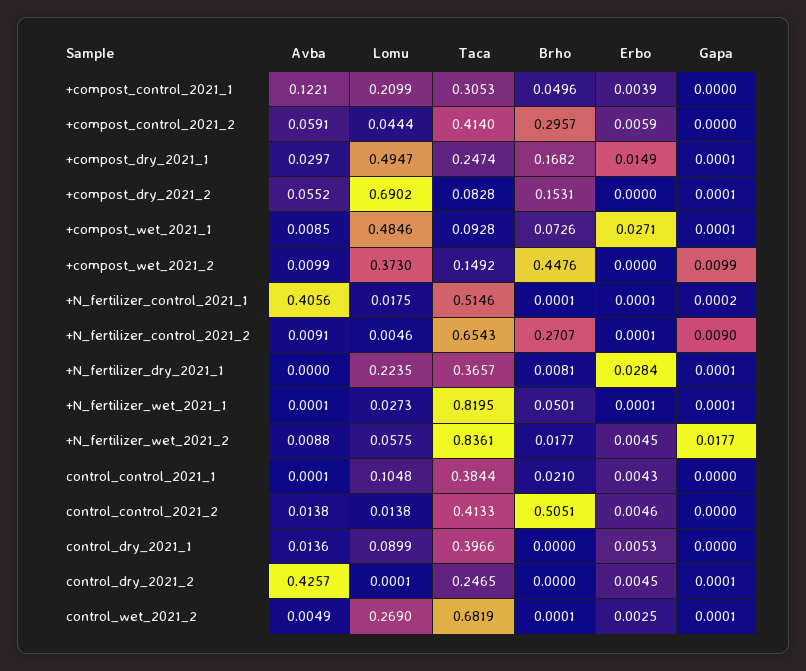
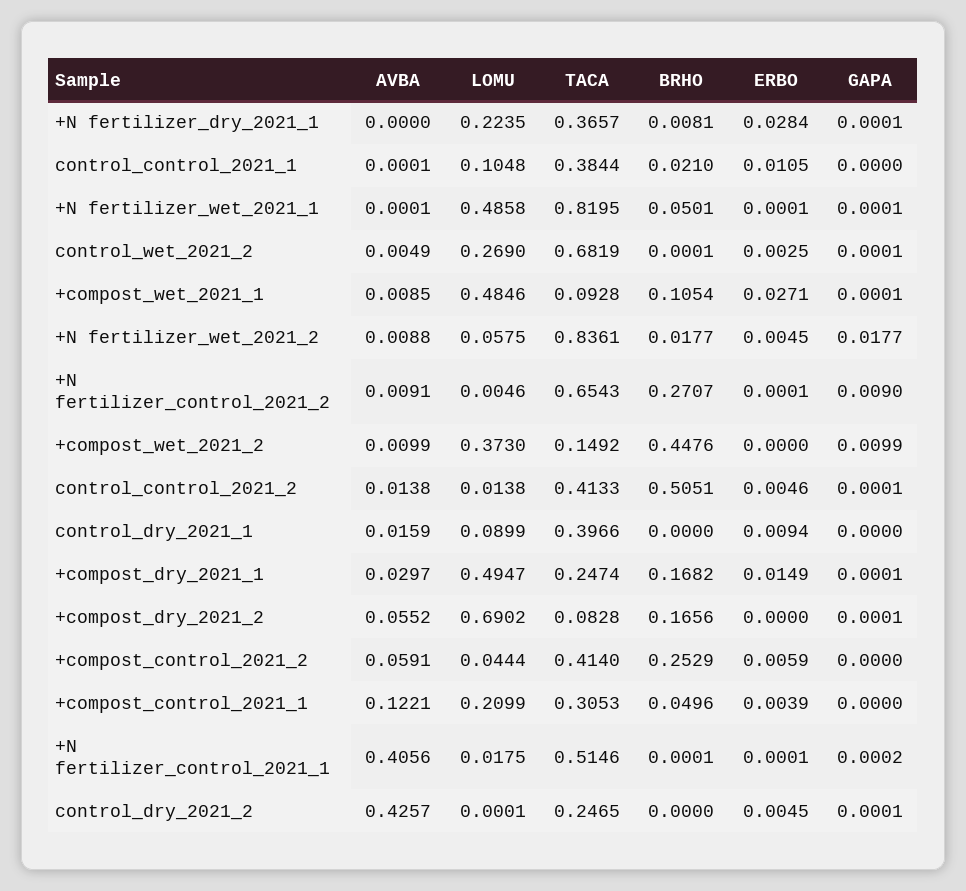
  {
    "Avba": {
      "+compost_control_2021_1": 0.1221,
      "+compost_control_2021_2": 0.0591,
      "+compost_dry_2021_1": 0.0297,
      "+compost_dry_2021_2": 0.0552,
      "+compost_wet_2021_1": 0.0085,
      "+compost_wet_2021_2": 0.0099,
      "+N_fertilizer_control_2021_1": 0.4056,
      "+N_fertilizer_control_2021_2": 0.0091,
      "+N_fertilizer_dry_2021_1": 0,
      "+N_fertilizer_wet_2021_1": 0.0001,
      "+N_fertilizer_wet_2021_2": 0.0088,
      "control_control_2021_1": 0.0001,
      "control_control_2021_2": 0.0138,
-     "control_dry_2021_1": 0.0136,
+     "control_dry_2021_1": 0.0159,
      "control_dry_2021_2": 0.4257,
      "control_wet_2021_2": 0.0049
    },
    "Lomu": {
      "+compost_control_2021_1": 0.2099,
      "+compost_control_2021_2": 0.0444,
      "+compost_dry_2021_1": 0.4947,
      "+compost_dry_2021_2": 0.6902,
      "+compost_wet_2021_1": 0.4846,
      "+compost_wet_2021_2": 0.373,
      "+N_fertilizer_control_2021_1": 0.0175,
      "+N_fertilizer_control_2021_2": 0.0046,
      "+N_fertilizer_dry_2021_1": 0.2235,
-     "+N_fertilizer_wet_2021_1": 0.0273,
+     "+N_fertilizer_wet_2021_1": 0.4858,
      "+N_fertilizer_wet_2021_2": 0.0575,
      "control_control_2021_1": 0.1048,
      "control_control_2021_2": 0.0138,
      "control_dry_2021_1": 0.0899,
      "control_dry_2021_2": 0.0001,
      "control_wet_2021_2": 0.269
    },
    "Taca": {
      "+compost_control_2021_1": 0.3053,
      "+compost_control_2021_2": 0.414,
      "+compost_dry_2021_1": 0.2474,
      "+compost_dry_2021_2": 0.0828,
      "+compost_wet_2021_1": 0.0928,
      "+compost_wet_2021_2": 0.1492,
      "+N_fertilizer_control_2021_1": 0.5146,
      "+N_fertilizer_control_2021_2": 0.6543,
      "+N_fertilizer_dry_2021_1": 0.3657,
      "+N_fertilizer_wet_2021_1": 0.8195,
      "+N_fertilizer_wet_2021_2": 0.8361,
      "control_control_2021_1": 0.3844,
      "control_control_2021_2": 0.4133,
      "control_dry_2021_1": 0.3966,
      "control_dry_2021_2": 0.2465,
      "control_wet_2021_2": 0.6819
    },
    "Brho": {
      "+compost_control_2021_1": 0.0496,
-     "+compost_control_2021_2": 0.2957,
+     "+compost_control_2021_2": 0.2529,
      "+compost_dry_2021_1": 0.1682,
-     "+compost_dry_2021_2": 0.1531,
+     "+compost_dry_2021_2": 0.1656,
-     "+compost_wet_2021_1": 0.0726,
+     "+compost_wet_2021_1": 0.1054,
      "+compost_wet_2021_2": 0.4476,
      "+N_fertilizer_control_2021_1": 0.0001,
      "+N_fertilizer_control_2021_2": 0.2707,
      "+N_fertilizer_dry_2021_1": 0.0081,
      "+N_fertilizer_wet_2021_1": 0.0501,
      "+N_fertilizer_wet_2021_2": 0.0177,
      "control_control_2021_1": 0.021,
      "control_control_2021_2": 0.5051,
      "control_dry_2021_1": 0,
      "control_dry_2021_2": 0,
      "control_wet_2021_2": 0.0001
    },
    "Erbo": {
      "+compost_control_2021_1": 0.0039,
      "+compost_control_2021_2": 0.0059,
      "+compost_dry_2021_1": 0.0149,
      "+compost_dry_2021_2": 0,
      "+compost_wet_2021_1": 0.0271,
      "+compost_wet_2021_2": 0,
      "+N_fertilizer_control_2021_1": 0.0001,
      "+N_fertilizer_control_2021_2": 0.0001,
      "+N_fertilizer_dry_2021_1": 0.0284,
      "+N_fertilizer_wet_2021_1": 0.0001,
      "+N_fertilizer_wet_2021_2": 0.0045,
-     "control_control_2021_1": 0.0043,
+     "control_control_2021_1": 0.0105,
      "control_control_2021_2": 0.0046,
-     "control_dry_2021_1": 0.0053,
+     "control_dry_2021_1": 0.0094,
      "control_dry_2021_2": 0.0045,
      "control_wet_2021_2": 0.0025
    },
    "Gapa": {
      "+compost_control_2021_1": 0,
      "+compost_control_2021_2": 0,
      "+compost_dry_2021_1": 0.0001,
      "+compost_dry_2021_2": 0.0001,
      "+compost_wet_2021_1": 0.0001,
      "+compost_wet_2021_2": 0.0099,
      "+N_fertilizer_control_2021_1": 0.0002,
      "+N_fertilizer_control_2021_2": 0.009,
      "+N_fertilizer_dry_2021_1": 0.0001,
      "+N_fertilizer_wet_2021_1": 0.0001,
      "+N_fertilizer_wet_2021_2": 0.0177,
      "control_control_2021_1": 0,
-     "control_control_2021_2": 0,
+     "control_control_2021_2": 0.0001,
      "control_dry_2021_1": 0,
      "control_dry_2021_2": 0.0001,
      "control_wet_2021_2": 0.0001
    }
  }

